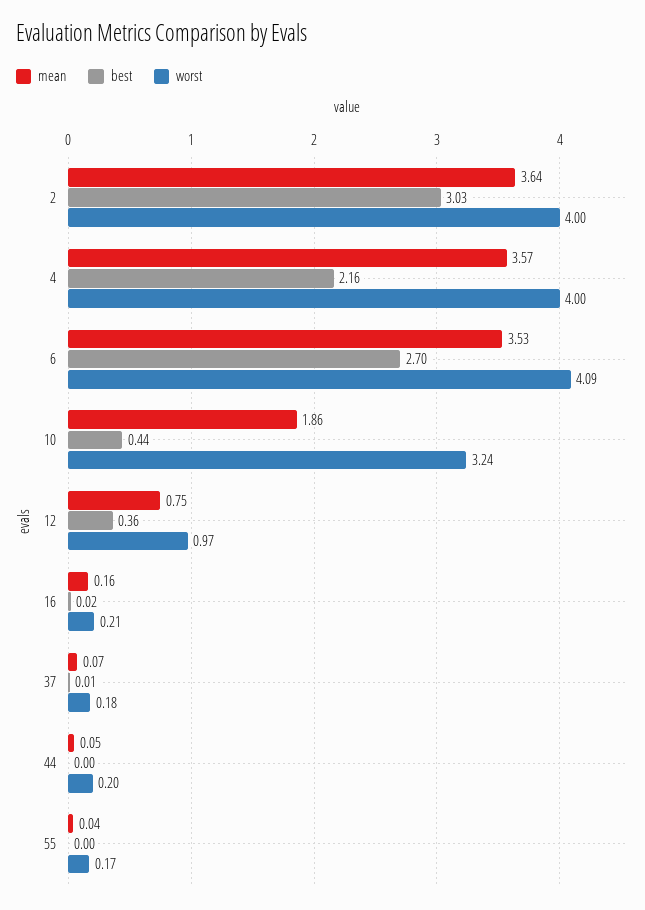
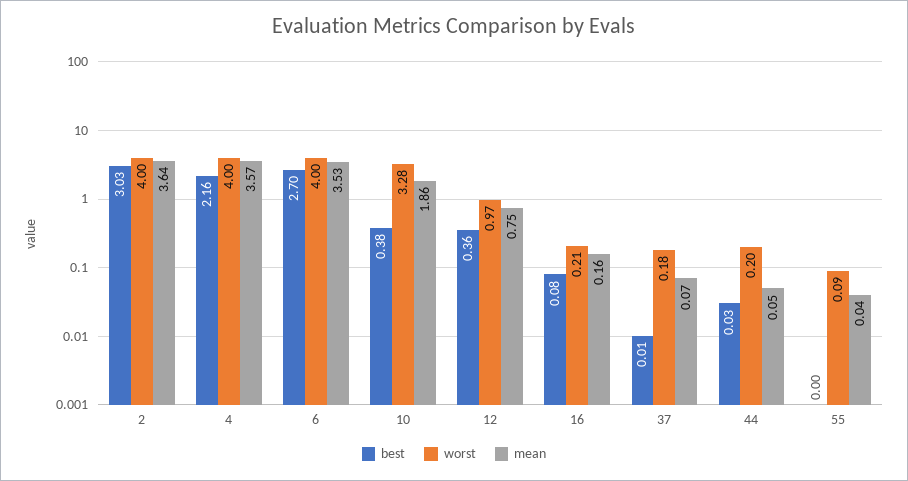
  {
    "mean": {
      "2": 3.64,
      "4": 3.57,
      "6": 3.53,
      "10": 1.86,
      "12": 0.75,
      "16": 0.16,
      "37": 0.07,
      "44": 0.05,
      "55": 0.04
    },
    "best": {
      "2": 3.03,
      "4": 2.16,
      "6": 2.7,
-     "10": 0.44,
+     "10": 0.38,
      "12": 0.36,
-     "16": 0.02,
+     "16": 0.08,
      "37": 0.01,
-     "44": 0,
+     "44": 0.03,
      "55": 0
    },
    "worst": {
      "2": 4,
      "4": 4,
-     "6": 4.09,
+     "6": 4,
-     "10": 3.24,
+     "10": 3.28,
      "12": 0.97,
      "16": 0.21,
      "37": 0.18,
      "44": 0.2,
-     "55": 0.17
+     "55": 0.09
    }
  }

